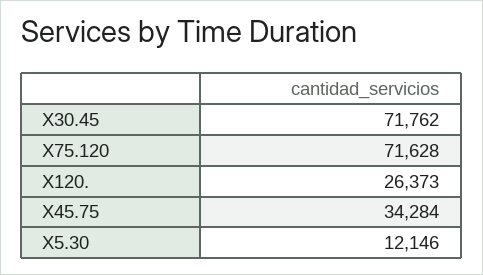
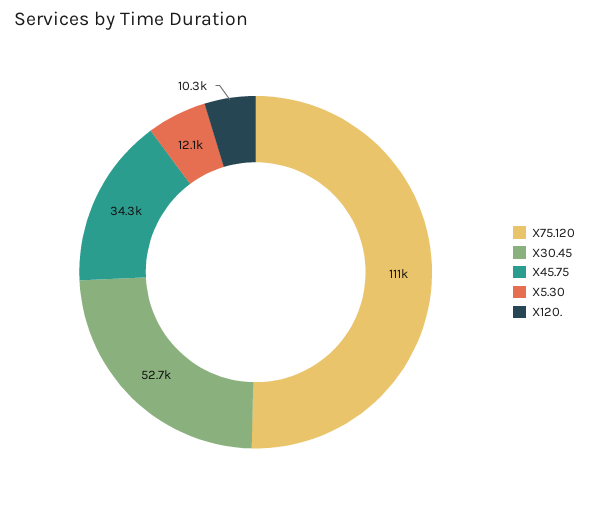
  {
-   "X30.45": 71762,
+   "X30.45": 52700,
-   "X75.120": 71628,
+   "X75.120": 111000,
-   "X120.": 26373,
+   "X120.": 10300,
    "X45.75": 34284,
    "X5.30": 12146
  }

